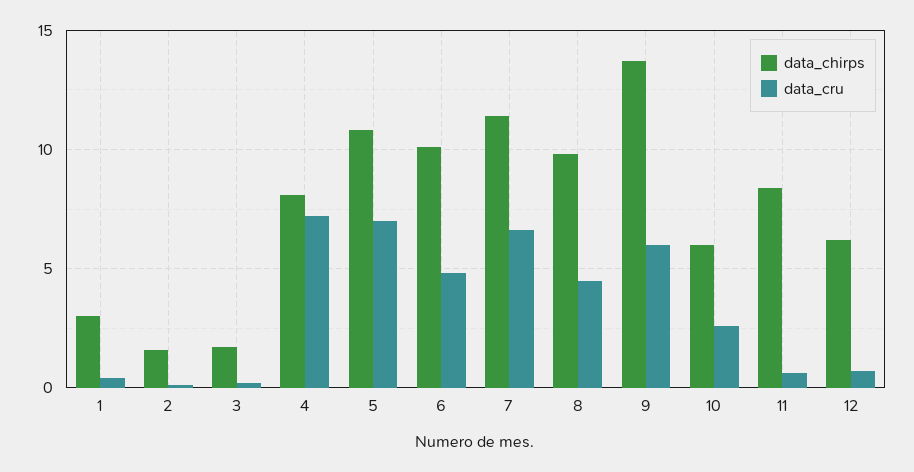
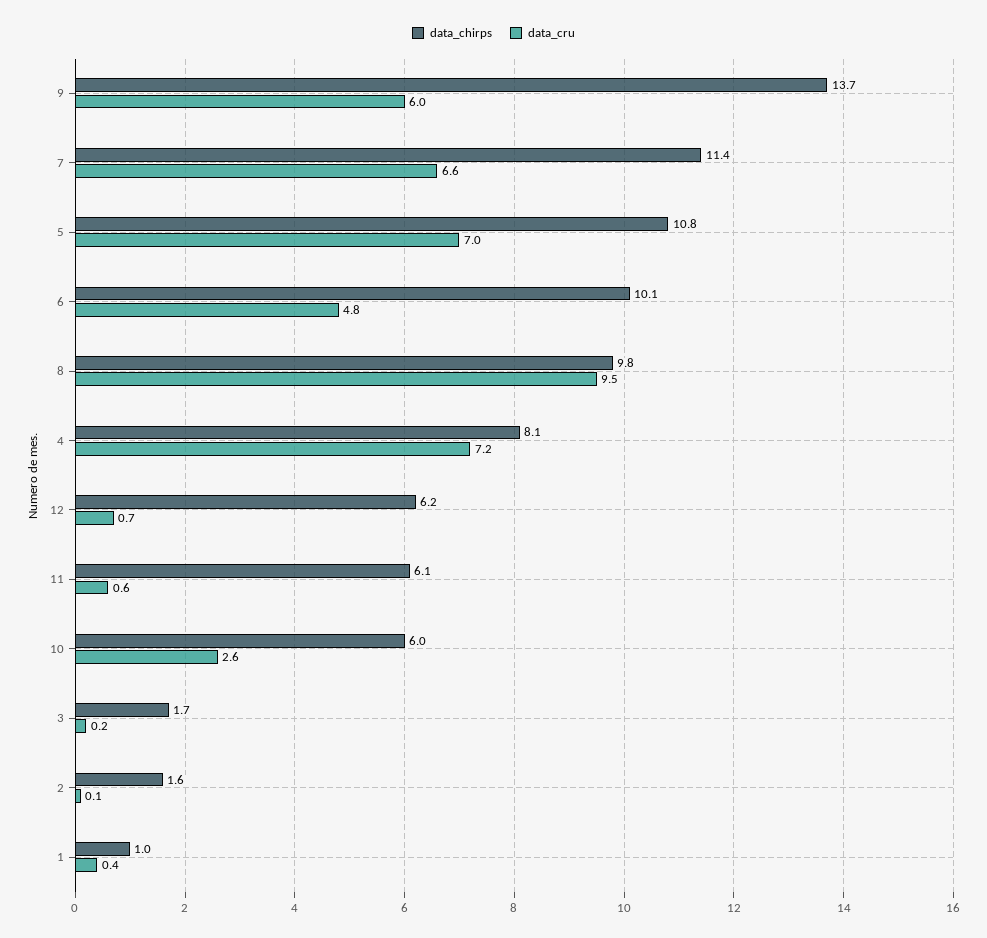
  {
    "data_chirps": {
-     "1": 3,
+     "1": 1,
      "2": 1.6,
      "3": 1.7,
      "4": 8.1,
      "5": 10.8,
      "6": 10.1,
      "7": 11.4,
      "8": 9.8,
      "9": 13.7,
      "10": 6,
-     "11": 8.5,
+     "11": 6.1,
      "12": 6.2
    },
    "data_cru": {
      "1": 0.4,
      "2": 0.1,
      "3": 0.2,
      "4": 7.2,
      "5": 7,
      "6": 4.8,
      "7": 6.6,
-     "8": 4.5,
+     "8": 9.5,
      "9": 6,
      "10": 2.6,
      "11": 0.6,
      "12": 0.7
    }
  }

